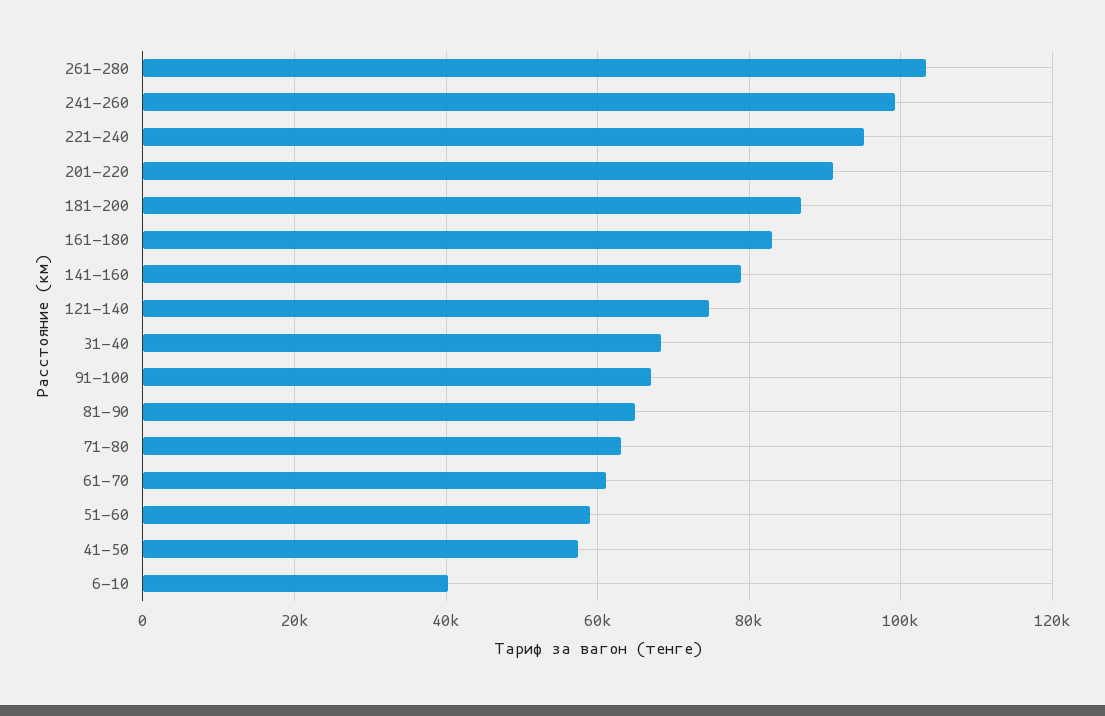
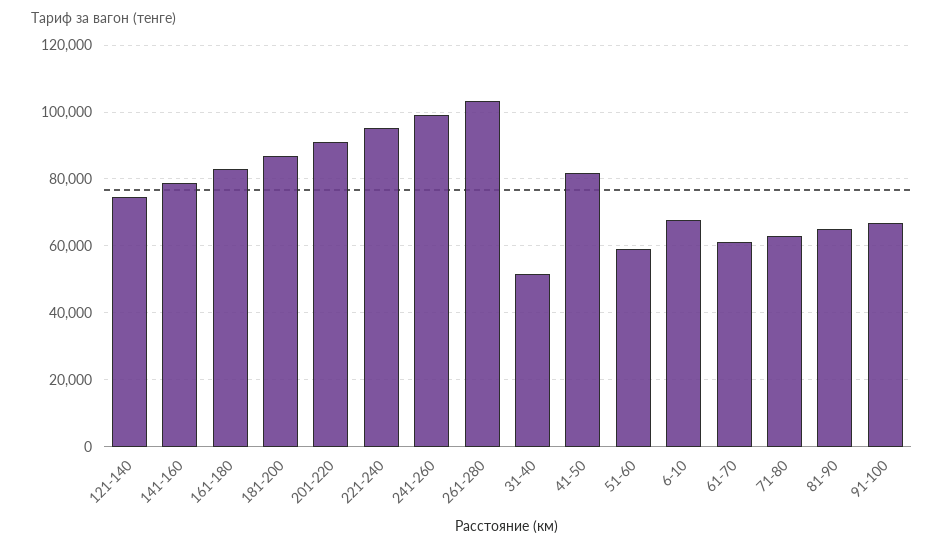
  {
    "261-280": 104000,
    "241-260": 100000,
    "221-240": 96000,
    "201-220": 90000,
    "181-200": 86000,
    "161-180": 82000,
    "141-160": 78000,
    "121-140": 74000,
-   "31-40": 68000,
+   "31-40": 52000,
    "91-100": 66000,
    "81-90": 64000,
    "71-80": 64000,
    "61-70": 62000,
    "51-60": 58000,
-   "41-50": 58000,
+   "41-50": 82000,
-   "6-10": 40000
+   "6-10": 68000
  }

